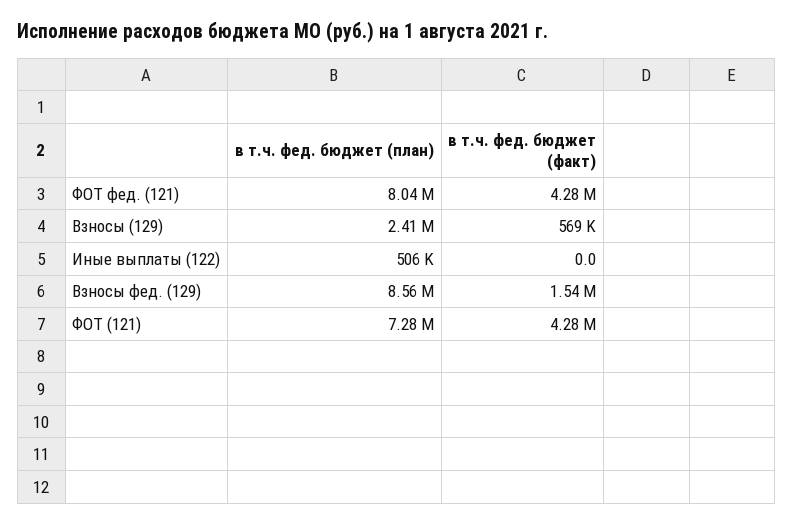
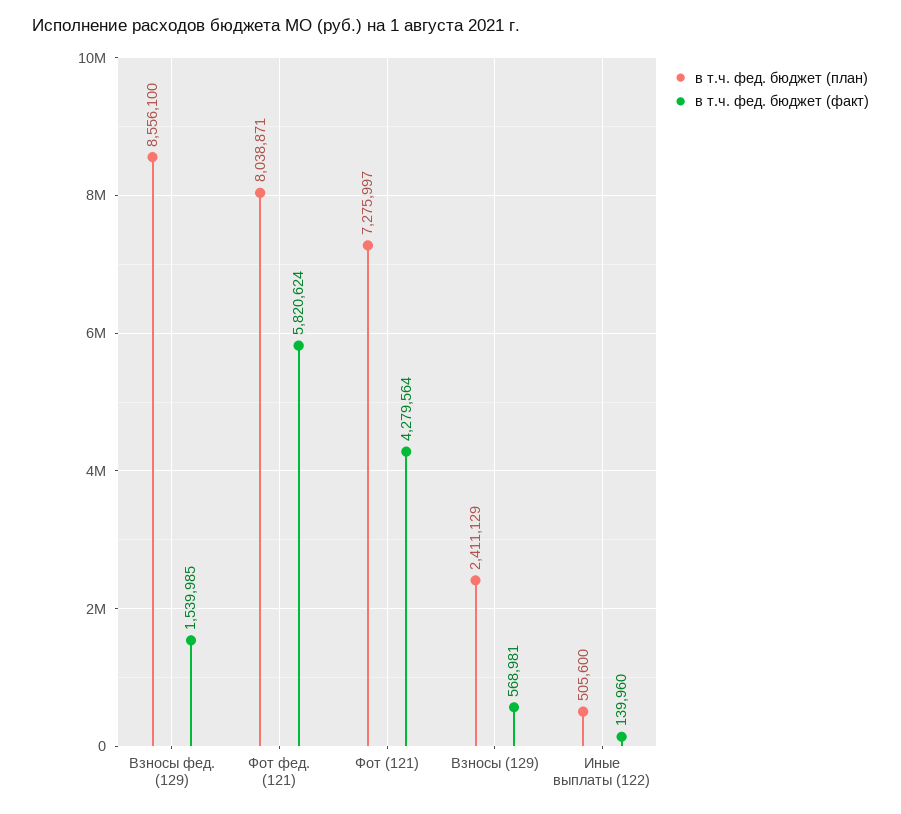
  {
    "в т.ч. фед. бюджет (план)": {
      "ФОТ фед. (121)": 8038871,
      "Взносы (129)": 2411129,
      "Иные выплаты (122)": 505600,
      "Взносы фед. (129)": 8556100,
      "ФОТ (121)": 7275997
    },
    "в т.ч. фед. бюджет (факт)": {
-     "ФОТ фед. (121)": 4280000,
+     "ФОТ фед. (121)": 5820624,
      "Взносы (129)": 568981,
-     "Иные выплаты (122)": 0,
+     "Иные выплаты (122)": 139960,
      "Взносы фед. (129)": 1539985,
      "ФОТ (121)": 4279564
    }
  }

